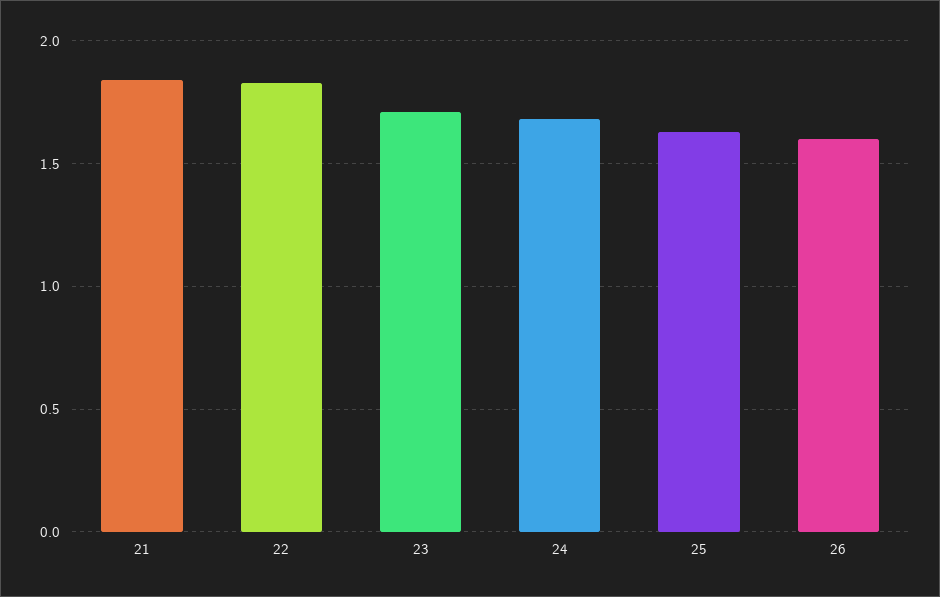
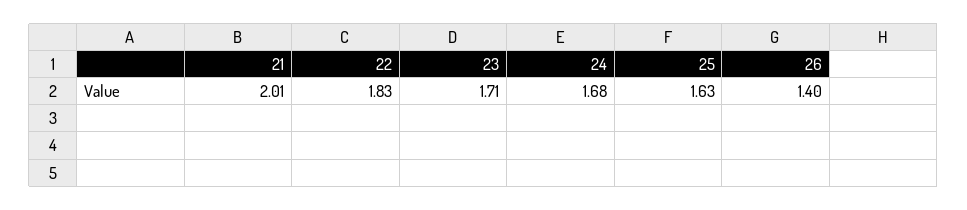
  {
-   "21": 1.85,
+   "21": 2.01,
    "22": 1.83,
    "23": 1.71,
    "24": 1.68,
    "25": 1.63,
-   "26": 1.6
+   "26": 1.4
  }

